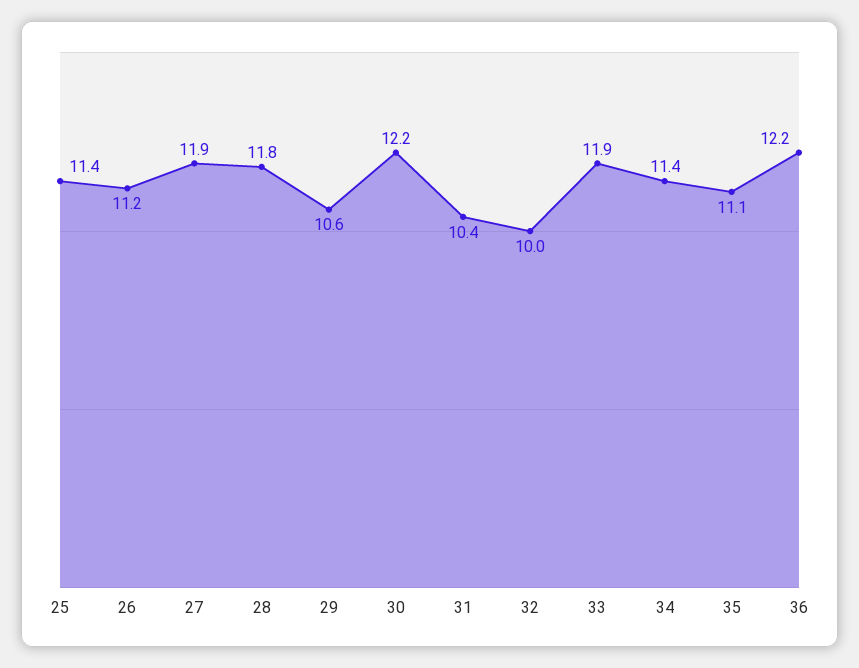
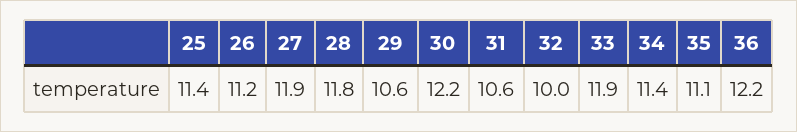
  {
    "25": 11.4,
    "26": 11.2,
    "27": 11.9,
    "28": 11.8,
    "29": 10.6,
    "30": 12.2,
-   "31": 10.4,
+   "31": 10.6,
    "32": 10,
    "33": 11.9,
    "34": 11.4,
    "35": 11.1,
    "36": 12.2
  }

